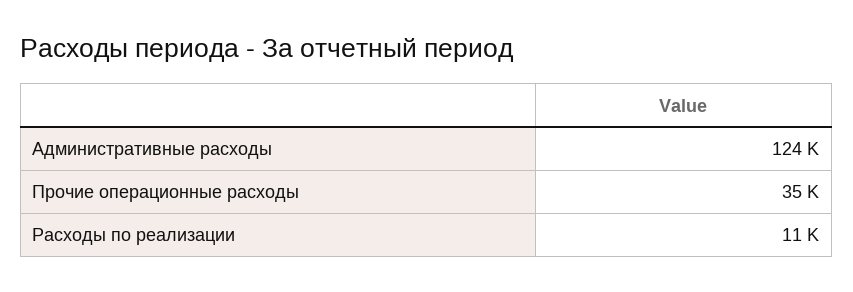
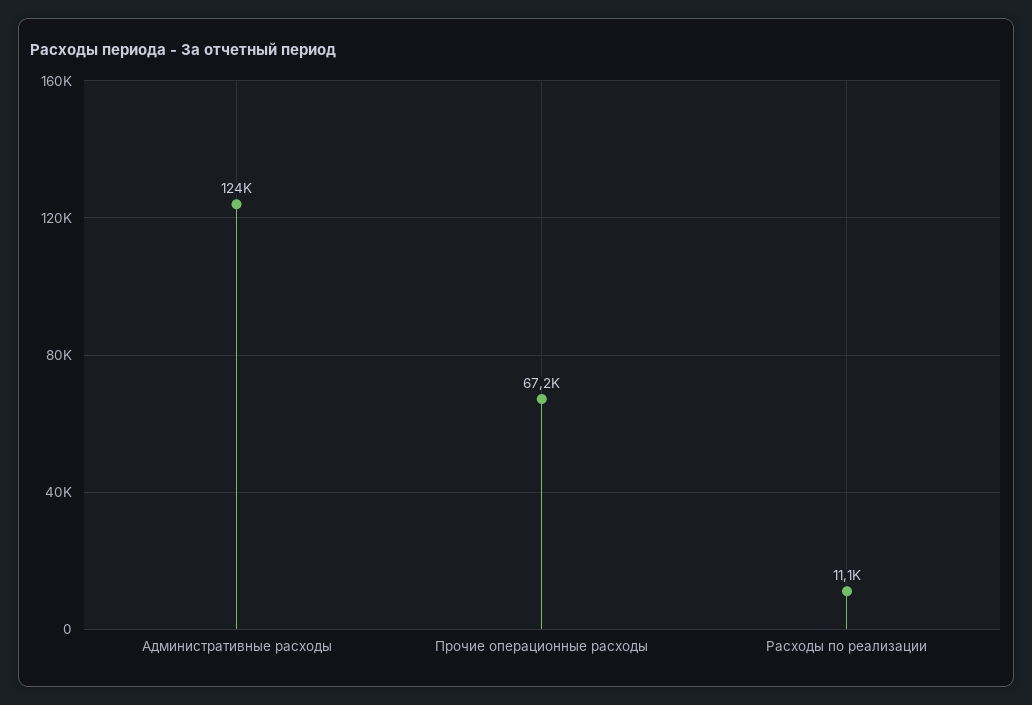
  {
    "Административные расходы": 124000,
-   "Прочие операционные расходы": 35000,
+   "Прочие операционные расходы": 67200,
    "Расходы по реализации": 11100
  }

